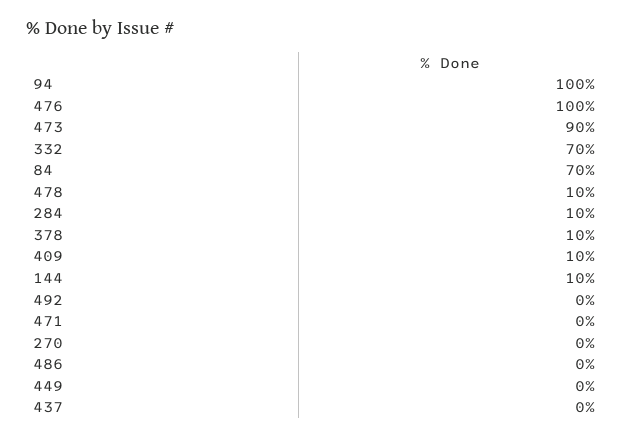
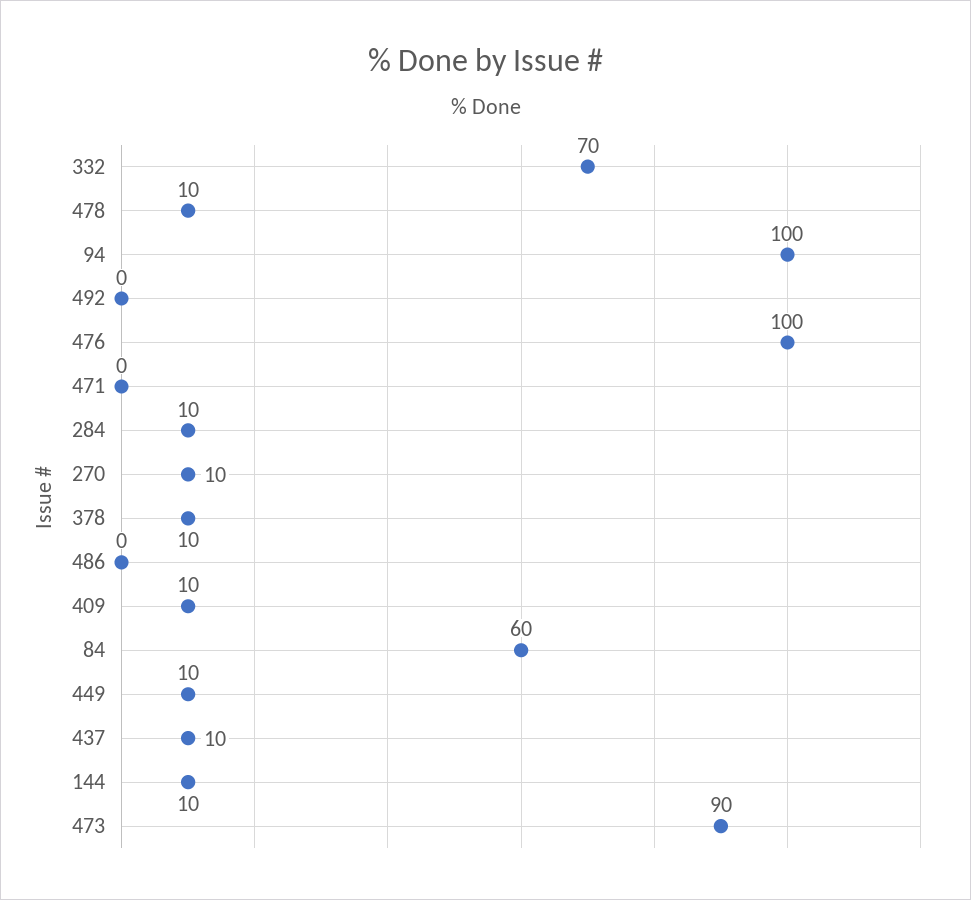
  {
    "94": 100,
    "476": 100,
    "473": 90,
    "332": 70,
-   "84": 70,
+   "84": 60,
    "478": 10,
    "284": 10,
    "378": 10,
    "409": 10,
    "144": 10,
    "492": 0,
    "471": 0,
-   "270": 0,
+   "270": 10,
    "486": 0,
-   "449": 0,
+   "449": 10,
-   "437": 0
+   "437": 10
  }

